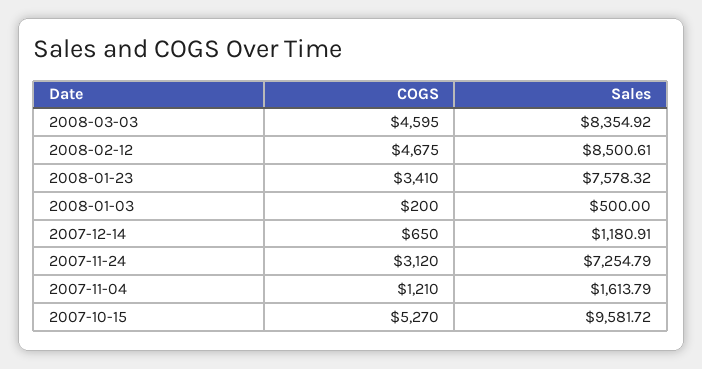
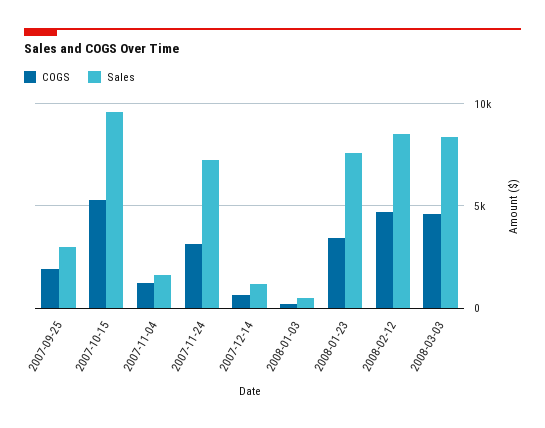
  {
    "COGS": {
      "2008-03-03": 4595,
      "2008-02-12": 4675,
      "2008-01-23": 3410,
      "2008-01-03": 200,
      "2007-12-14": 650,
      "2007-11-24": 3120,
      "2007-11-04": 1210,
-     "2007-10-15": 5270
+     "2007-10-15": 5270,
+     "2007-09-25": 2000
    },
    "Sales": {
      "2008-03-03": 8354.92,
      "2008-02-12": 8500.61,
      "2008-01-23": 7578.32,
      "2008-01-03": 500,
      "2007-12-14": 1180.91,
      "2007-11-24": 7254.79,
      "2007-11-04": 1613.79,
-     "2007-10-15": 9581.72
+     "2007-10-15": 9581.72,
+     "2007-09-25": 3000
    }
  }

